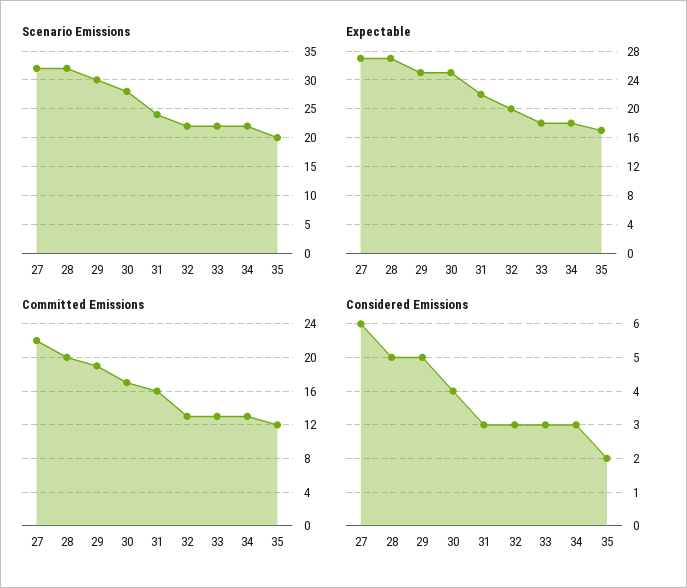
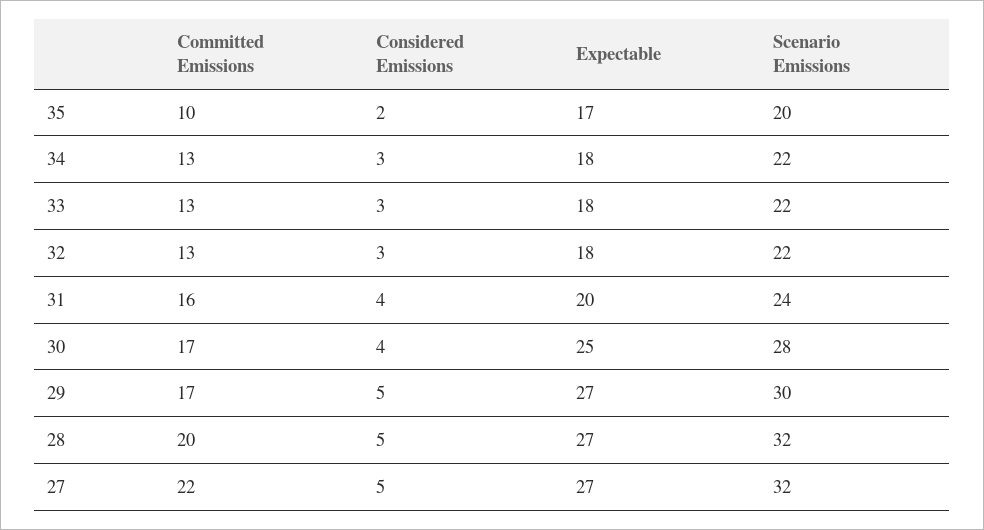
  {
    "Scenario Emissions": {
      "27": 32,
      "28": 32,
      "29": 30,
      "30": 28,
      "31": 24,
      "32": 22,
      "33": 22,
      "34": 22,
      "35": 20
    },
    "Expectable": {
      "27": 27,
      "28": 27,
-     "29": 25,
+     "29": 27,
      "30": 25,
-     "31": 22,
+     "31": 20,
-     "32": 20,
+     "32": 18,
      "33": 18,
      "34": 18,
      "35": 17
    },
    "Committed Emissions": {
      "27": 22,
      "28": 20,
-     "29": 19,
+     "29": 17,
      "30": 17,
      "31": 16,
      "32": 13,
      "33": 13,
      "34": 13,
-     "35": 12
+     "35": 10
    },
    "Considered Emissions": {
-     "27": 6,
+     "27": 5,
      "28": 5,
      "29": 5,
      "30": 4,
-     "31": 3,
+     "31": 4,
      "32": 3,
      "33": 3,
      "34": 3,
      "35": 2
    }
  }

